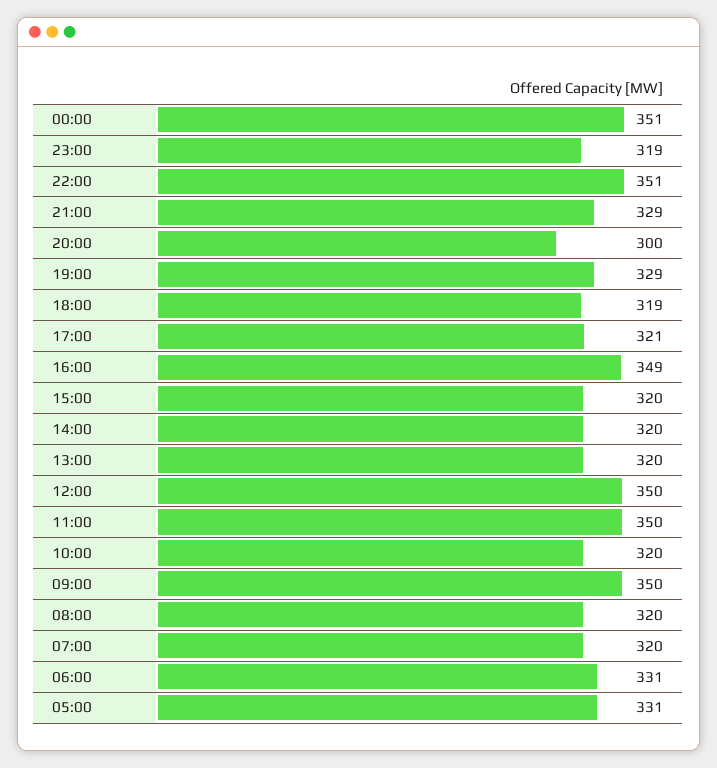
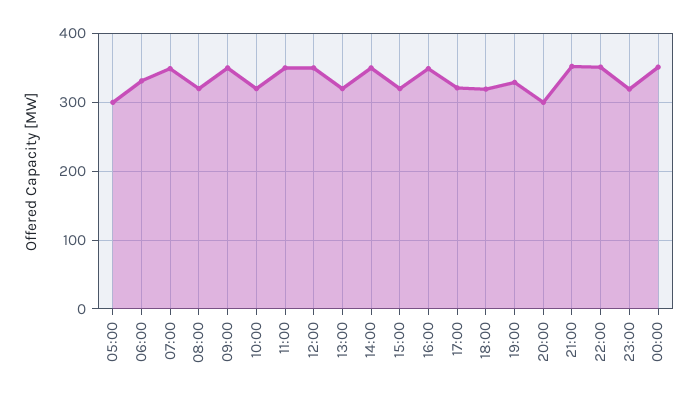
  {
    "00:00": 351,
    "23:00": 319,
    "22:00": 351,
-   "21:00": 329,
+   "21:00": 350,
    "20:00": 300,
    "19:00": 329,
    "18:00": 319,
    "17:00": 321,
    "16:00": 349,
    "15:00": 320,
-   "14:00": 320,
+   "14:00": 350,
    "13:00": 320,
    "12:00": 350,
    "11:00": 350,
    "10:00": 320,
    "09:00": 350,
    "08:00": 320,
-   "07:00": 320,
+   "07:00": 350,
    "06:00": 331,
-   "05:00": 331
+   "05:00": 300
  }

